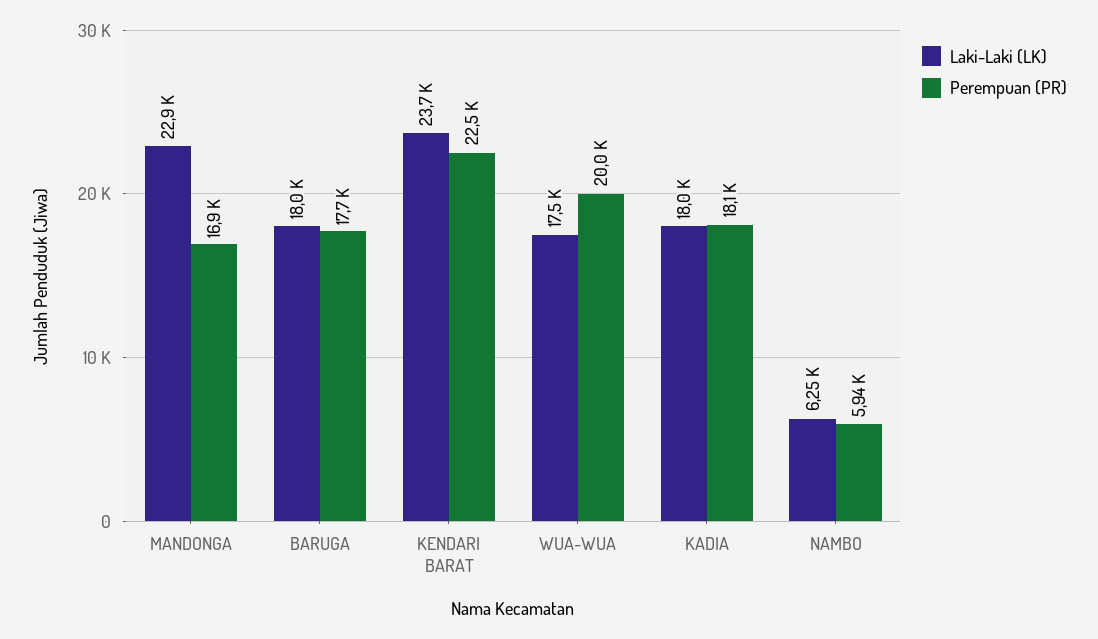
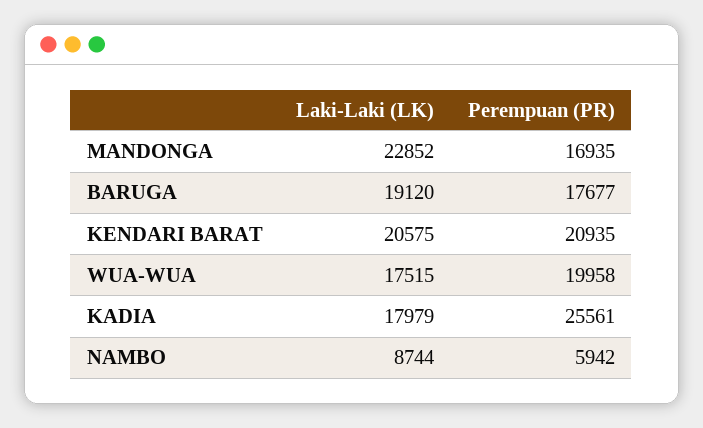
  {
    "Laki-Laki (LK)": {
      "MANDONGA": 22852,
-     "BARUGA": 18000,
+     "BARUGA": 19120,
-     "KENDARI BARAT": 23700,
+     "KENDARI BARAT": 20575,
      "WUA-WUA": 17515,
      "KADIA": 17979,
-     "NAMBO": 6250
+     "NAMBO": 8744
    },
    "Perempuan (PR)": {
      "MANDONGA": 16935,
      "BARUGA": 17677,
-     "KENDARI BARAT": 22500,
+     "KENDARI BARAT": 20935,
      "WUA-WUA": 19958,
-     "KADIA": 18100,
+     "KADIA": 25561,
      "NAMBO": 5942
    }
  }

